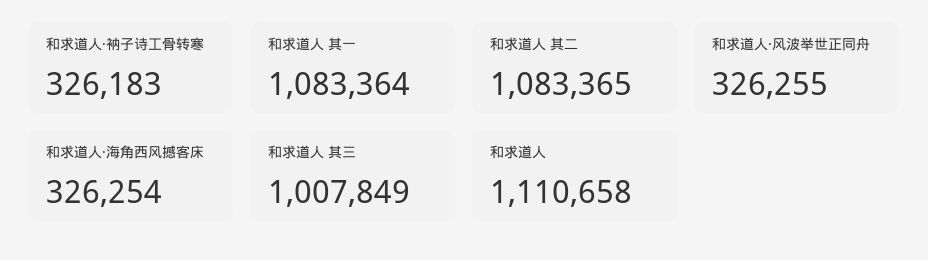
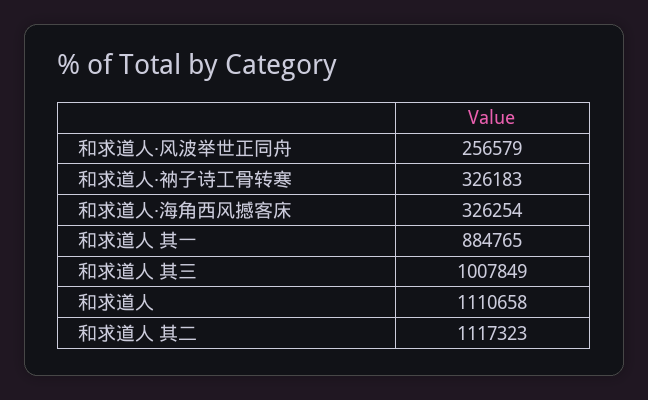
  {
    "和求道人·衲子诗工骨转寒": 326183,
-   "和求道人 其一": 1083364,
+   "和求道人 其一": 884765,
-   "和求道人 其二": 1083365,
+   "和求道人 其二": 1117323,
-   "和求道人·风波举世正同舟": 326255,
+   "和求道人·风波举世正同舟": 256579,
    "和求道人·海角西风撼客床": 326254,
    "和求道人 其三": 1007849,
    "和求道人": 1110658
  }

